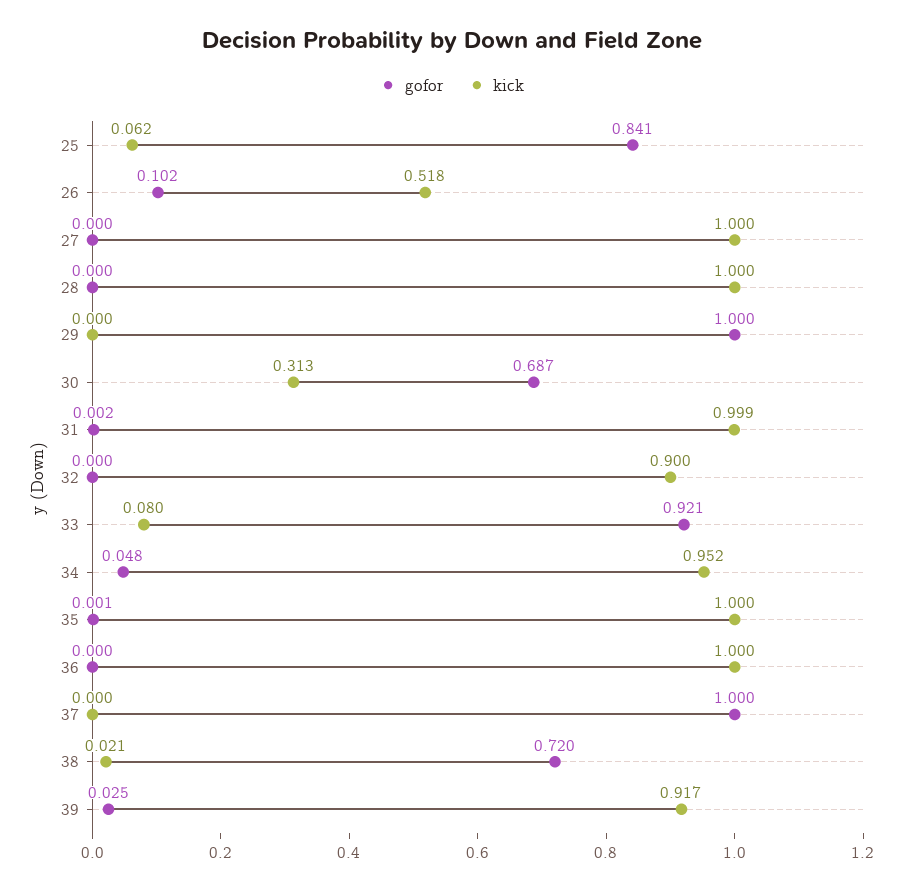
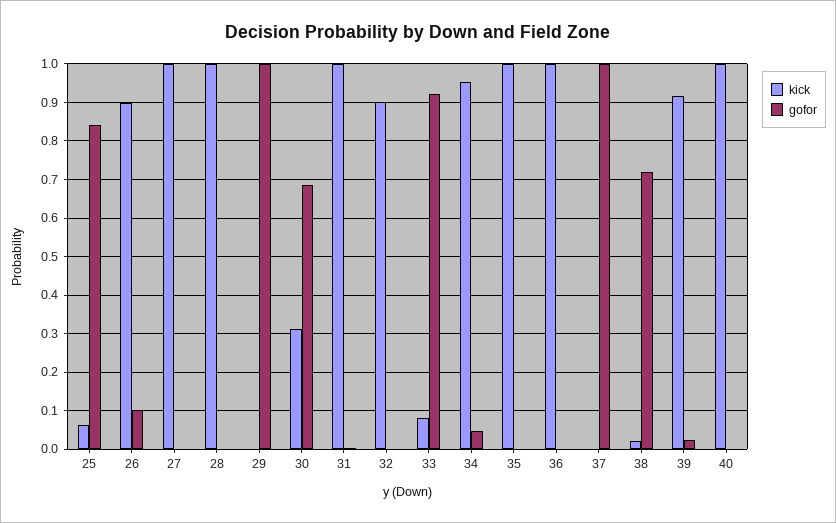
  {
    "gofor": {
      "25": 0.841,
      "26": 0.102,
      "27": 0,
      "28": 0,
      "29": 1,
      "30": 0.687,
      "31": 0.002,
      "32": 0,
      "33": 0.921,
      "34": 0.048,
      "35": 0.001,
      "36": 0,
      "37": 1,
      "38": 0.72,
-     "39": 0.025
+     "39": 0.025,
+     "40": 0
    },
    "kick": {
      "25": 0.062,
-     "26": 0.518,
+     "26": 0.9,
      "27": 1,
      "28": 1,
      "29": 0,
      "30": 0.313,
      "31": 0.999,
      "32": 0.9,
      "33": 0.08,
      "34": 0.952,
      "35": 1,
      "36": 1,
      "37": 0,
      "38": 0.021,
-     "39": 0.917
+     "39": 0.917,
+     "40": 1
    }
  }

